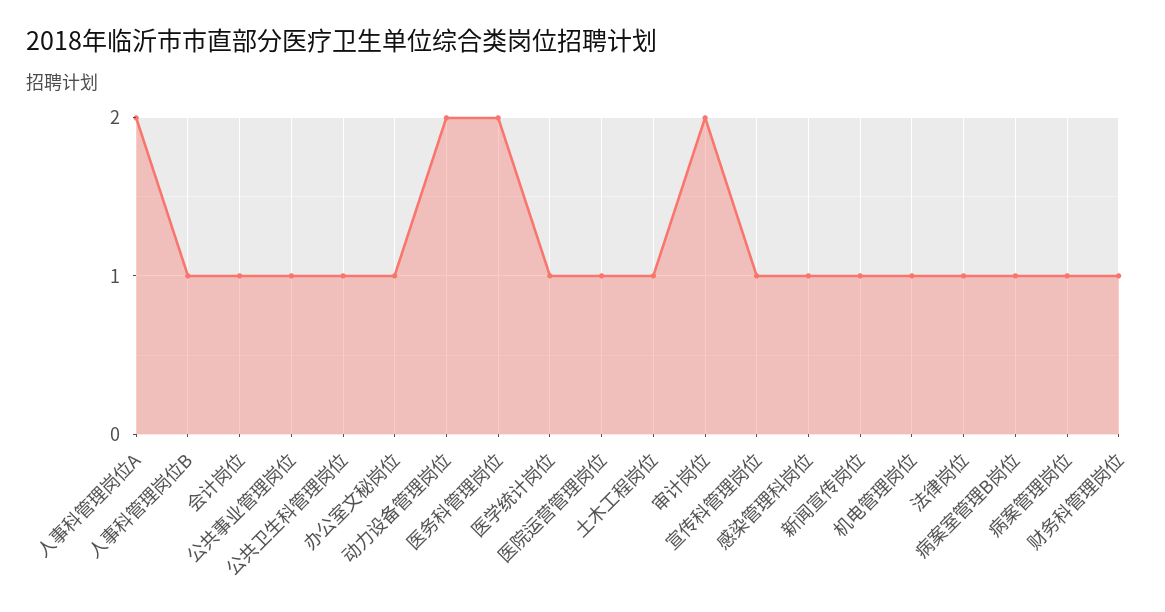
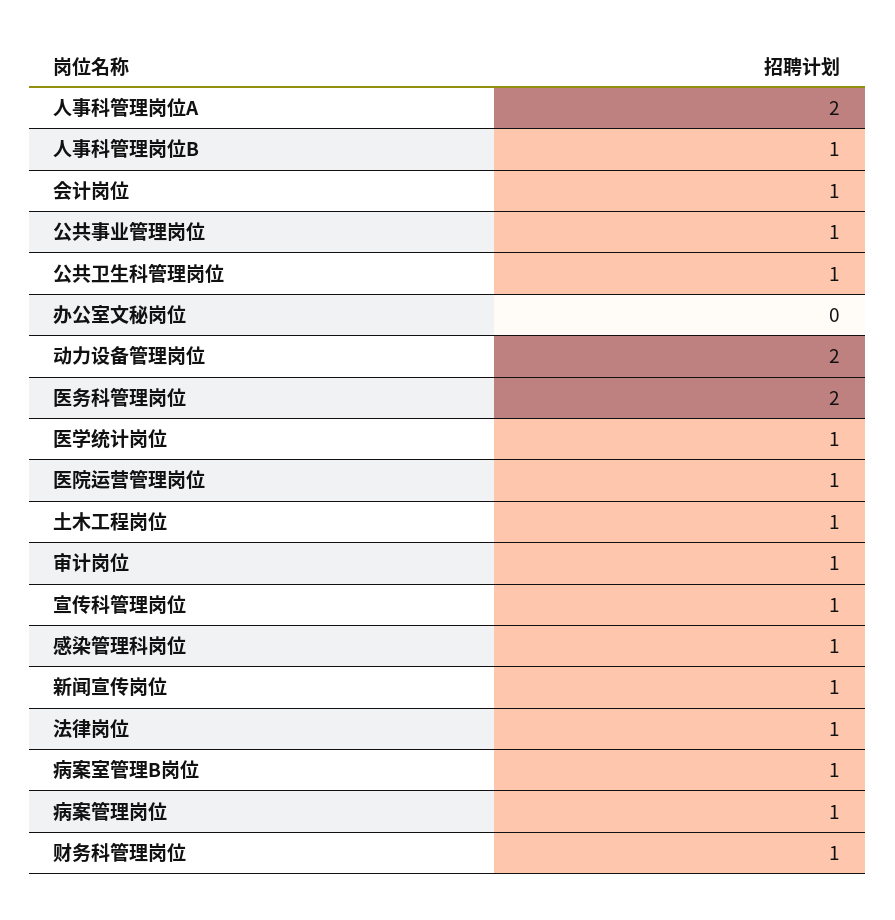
  {
    "人事科管理岗位A": 2,
    "人事科管理岗位B": 1,
    "会计岗位": 1,
    "公共事业管理岗位": 1,
    "公共卫生科管理岗位": 1,
-   "办公室文秘岗位": 1,
+   "办公室文秘岗位": 0,
    "动力设备管理岗位": 2,
    "医务科管理岗位": 2,
    "医学统计岗位": 1,
    "医院运营管理岗位": 1,
    "土木工程岗位": 1,
-   "审计岗位": 2,
+   "审计岗位": 1,
    "宣传科管理岗位": 1,
    "感染管理科岗位": 1,
    "新闻宣传岗位": 1,
-   "机电管理岗位": 1,
    "法律岗位": 1,
    "病案室管理B岗位": 1,
    "病案管理岗位": 1,
    "财务科管理岗位": 1
  }

